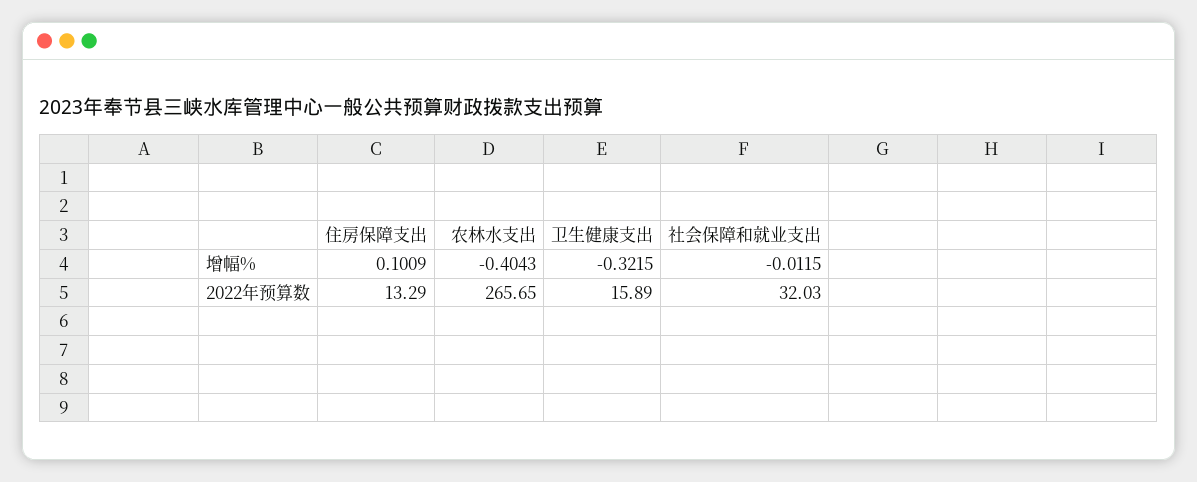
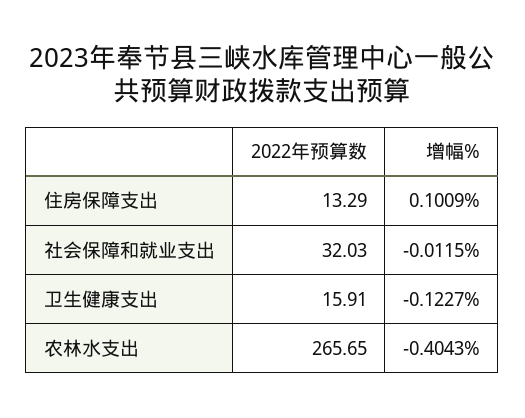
  {
    "住房保障支出": {
      "增幅%": 0.1009,
      "2022年预算数": 13.29
    },
    "农林水支出": {
      "增幅%": -0.4043,
      "2022年预算数": 265.65
    },
    "卫生健康支出": {
-     "增幅%": -0.3215,
+     "增幅%": -0.1227,
-     "2022年预算数": 15.89
+     "2022年预算数": 15.91
    },
    "社会保障和就业支出": {
      "增幅%": -0.0115,
      "2022年预算数": 32.03
    }
  }

